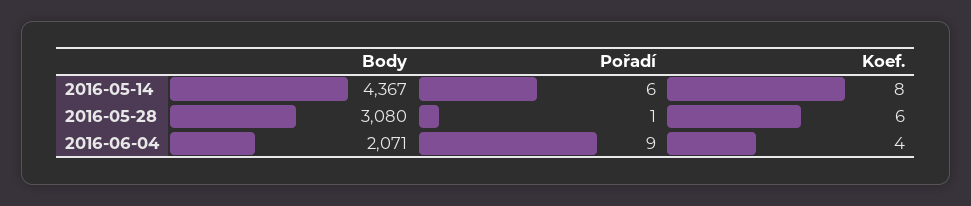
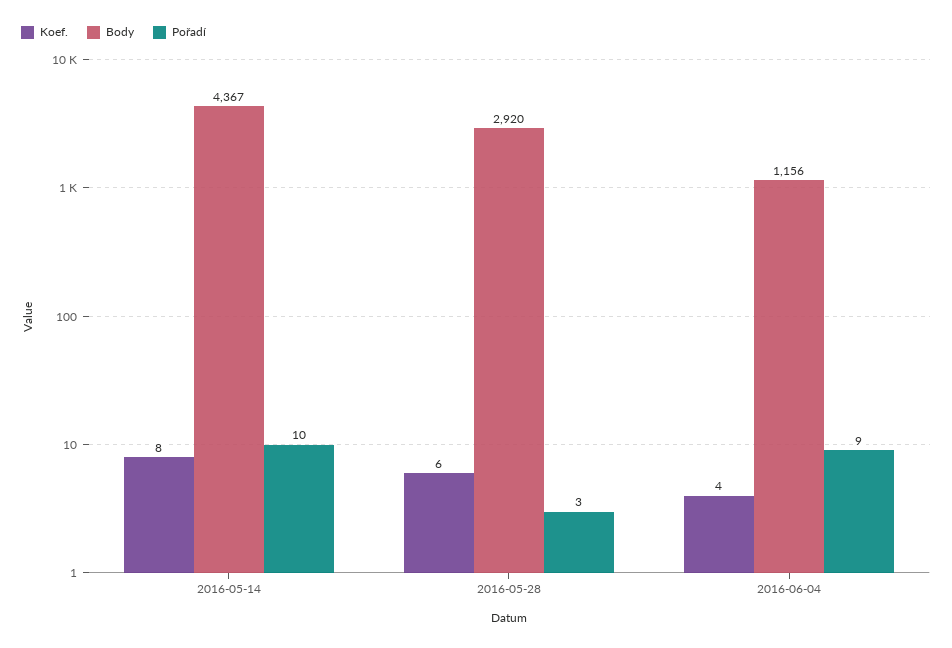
  {
    "Body": {
      "2016-05-14": 4367,
-     "2016-05-28": 3080,
+     "2016-05-28": 2920,
-     "2016-06-04": 2071
+     "2016-06-04": 1156
    },
    "Pořadí": {
-     "2016-05-14": 6,
+     "2016-05-14": 10,
-     "2016-05-28": 1,
+     "2016-05-28": 3,
      "2016-06-04": 9
    },
    "Koef.": {
      "2016-05-14": 8,
      "2016-05-28": 6,
      "2016-06-04": 4
    }
  }

